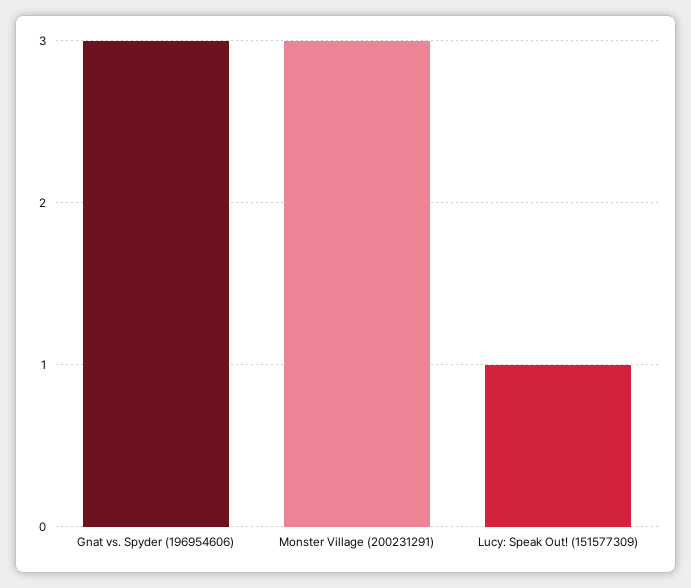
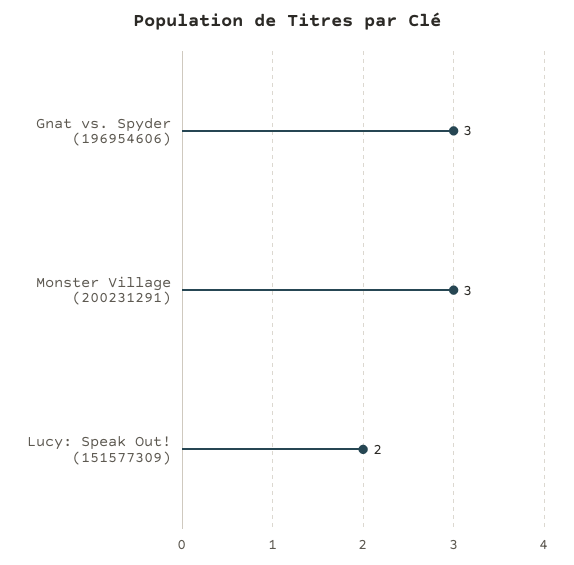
  {
    "Gnat vs. Spyder (196954606)": 3,
    "Monster Village (200231291)": 3,
-   "Lucy: Speak Out! (151577309)": 1
+   "Lucy: Speak Out! (151577309)": 2
  }

